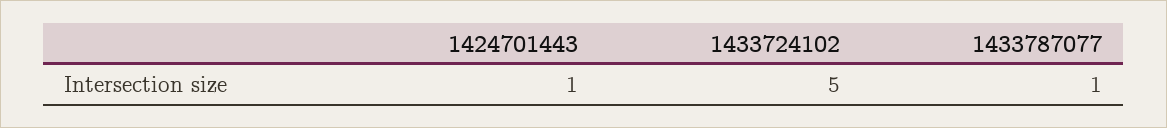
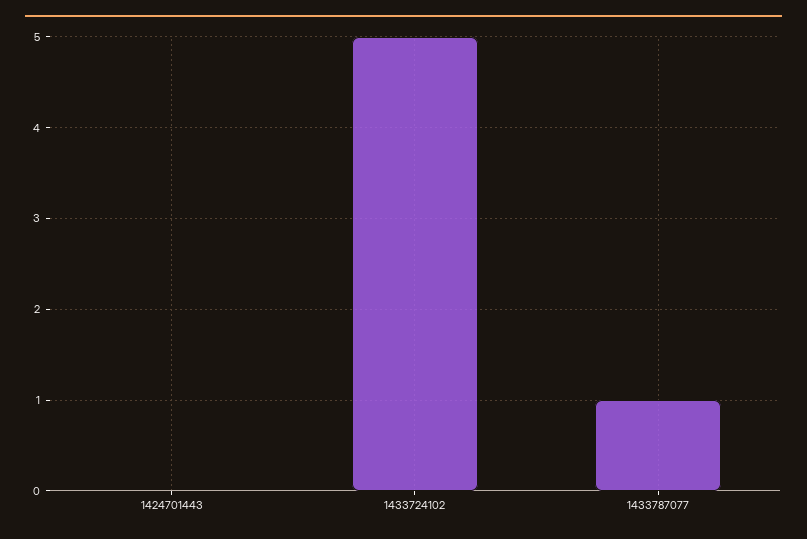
  {
-   "1424701443": 1,
+   "1424701443": 0,
    "1433724102": 5,
    "1433787077": 1
  }

